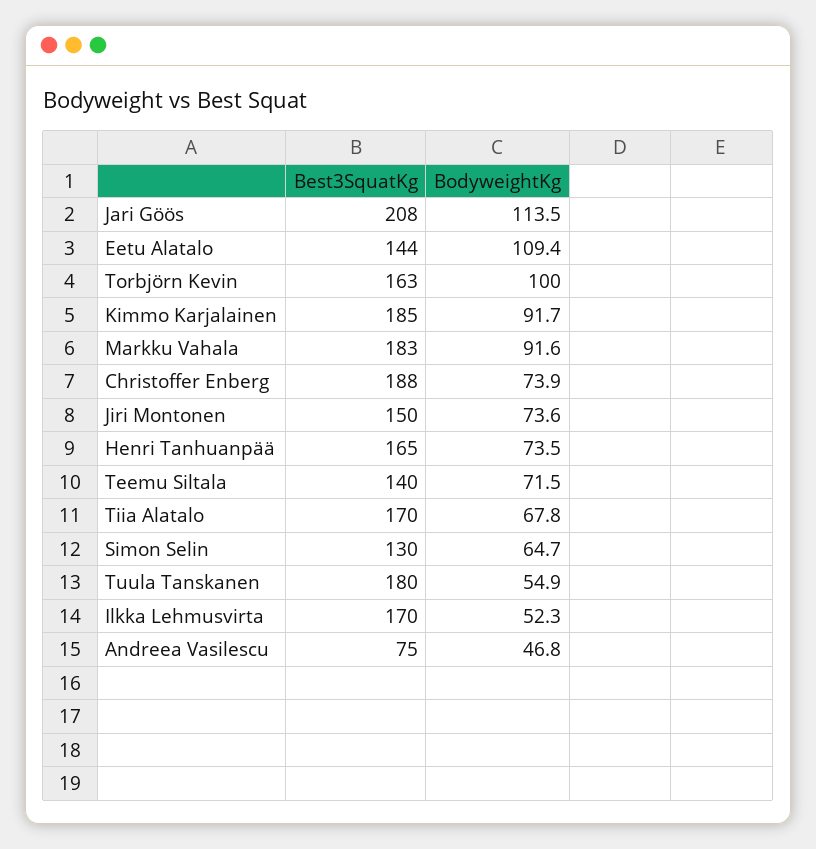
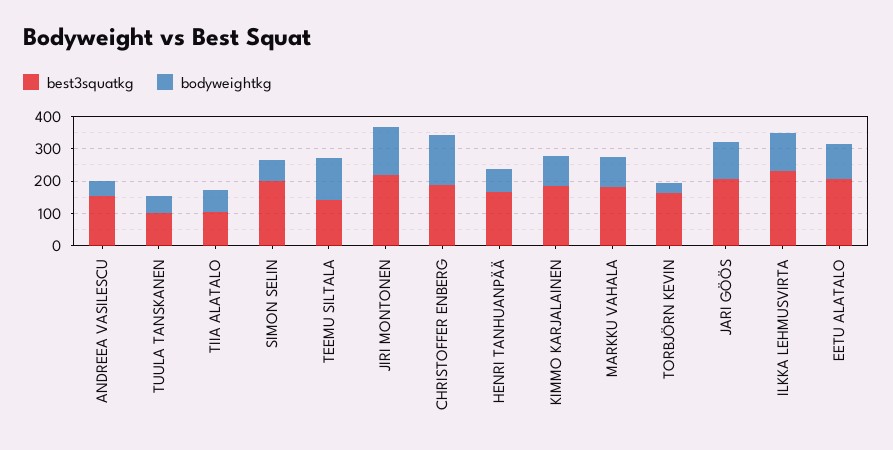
  {
    "Best3SquatKg": {
      "Jari Göös": 208,
-     "Eetu Alatalo": 144,
+     "Eetu Alatalo": 200,
      "Torbjörn Kevin": 163,
      "Kimmo Karjalainen": 185,
      "Markku Vahala": 183,
      "Christoffer Enberg": 188,
-     "Jiri Montonen": 150,
+     "Jiri Montonen": 225,
      "Henri Tanhuanpää": 165,
      "Teemu Siltala": 140,
-     "Tiia Alatalo": 170,
+     "Tiia Alatalo": 100,
-     "Simon Selin": 130,
+     "Simon Selin": 200,
-     "Tuula Tanskanen": 180,
+     "Tuula Tanskanen": 100,
-     "Ilkka Lehmusvirta": 170,
+     "Ilkka Lehmusvirta": 225,
-     "Andreea Vasilescu": 75
+     "Andreea Vasilescu": 150
    },
    "BodyweightKg": {
      "Jari Göös": 113.5,
      "Eetu Alatalo": 109.4,
-     "Torbjörn Kevin": 100,
+     "Torbjörn Kevin": 25,
      "Kimmo Karjalainen": 91.7,
      "Markku Vahala": 91.6,
-     "Christoffer Enberg": 73.9,
+     "Christoffer Enberg": 150,
-     "Jiri Montonen": 73.6,
+     "Jiri Montonen": 150,
      "Henri Tanhuanpää": 73.5,
-     "Teemu Siltala": 71.5,
+     "Teemu Siltala": 125,
      "Tiia Alatalo": 67.8,
      "Simon Selin": 64.7,
      "Tuula Tanskanen": 54.9,
-     "Ilkka Lehmusvirta": 52.3,
+     "Ilkka Lehmusvirta": 125,
      "Andreea Vasilescu": 46.8
    }
  }

